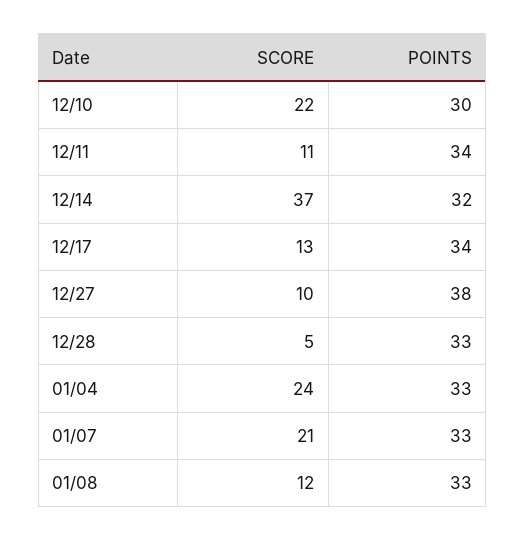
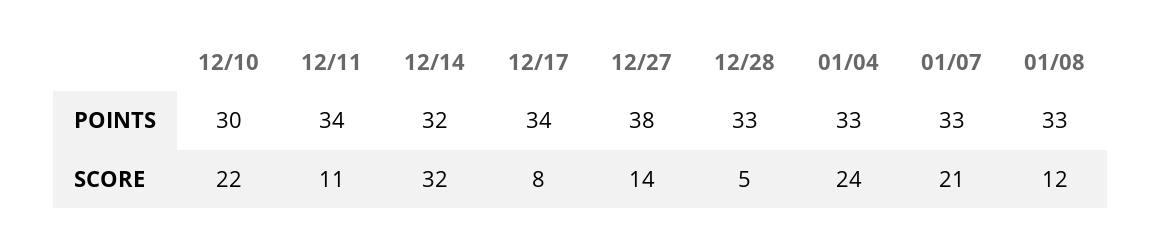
  {
    "SCORE": {
      "12/10": 22,
      "12/11": 11,
-     "12/14": 37,
+     "12/14": 32,
-     "12/17": 13,
+     "12/17": 8,
-     "12/27": 10,
+     "12/27": 14,
      "12/28": 5,
      "01/04": 24,
      "01/07": 21,
      "01/08": 12
    },
    "POINTS": {
      "12/10": 30,
      "12/11": 34,
      "12/14": 32,
      "12/17": 34,
      "12/27": 38,
      "12/28": 33,
      "01/04": 33,
      "01/07": 33,
      "01/08": 33
    }
  }

